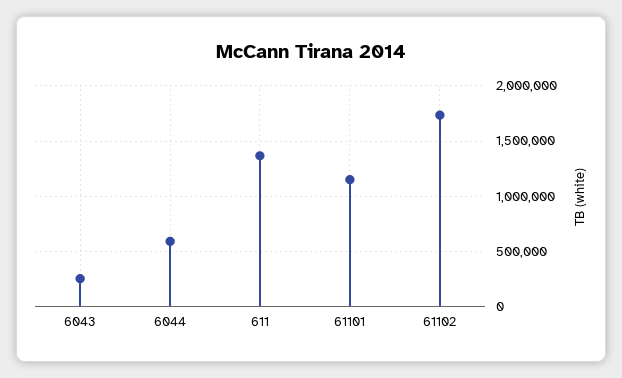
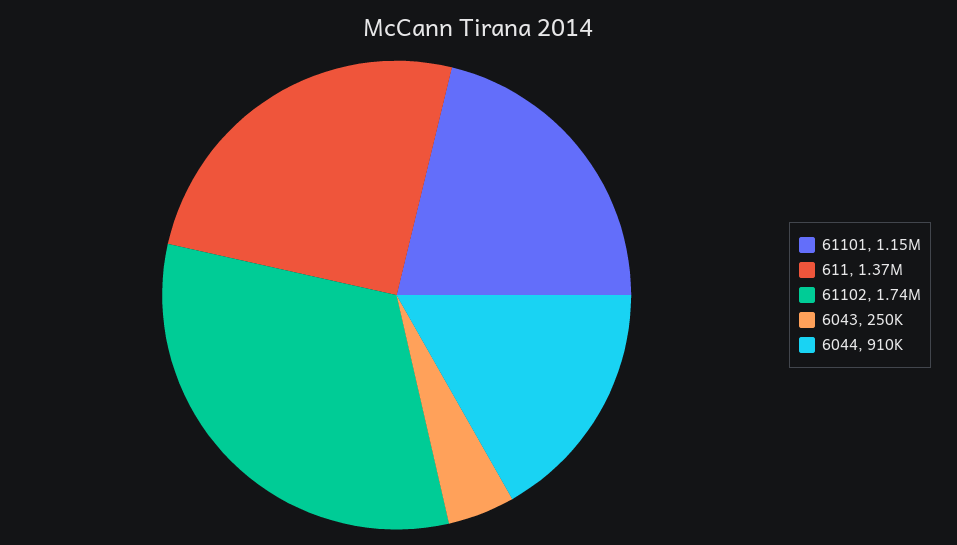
  {
    "6043": 250000,
-   "6044": 600000,
+   "6044": 910000,
    "611": 1370000,
    "61101": 1150000,
    "61102": 1740000
  }

